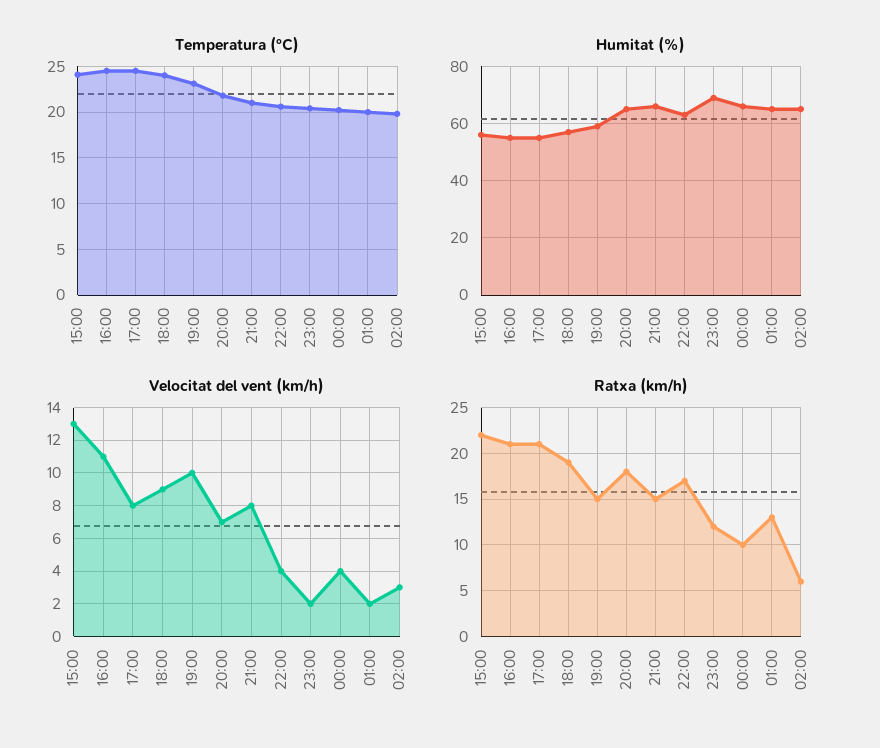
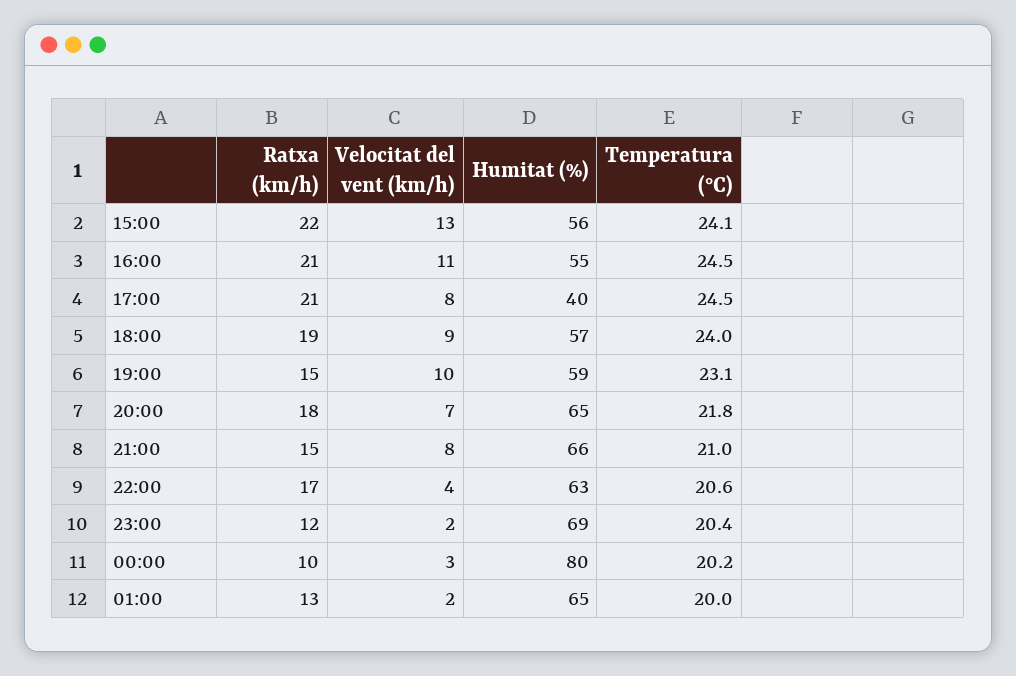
  {
    "Temperatura (°C)": {
      "15:00": 24.1,
      "16:00": 24.5,
      "17:00": 24.5,
      "18:00": 24,
      "19:00": 23.1,
      "20:00": 21.8,
      "21:00": 21,
      "22:00": 20.6,
      "23:00": 20.4,
      "00:00": 20.2,
-     "01:00": 20,
+     "01:00": 20
-     "02:00": 20
    },
    "Humitat (%)": {
      "15:00": 56,
      "16:00": 55,
-     "17:00": 55,
+     "17:00": 40,
      "18:00": 57,
      "19:00": 59,
      "20:00": 65,
      "21:00": 66,
      "22:00": 63,
      "23:00": 69,
-     "00:00": 65,
+     "00:00": 80,
-     "01:00": 65,
+     "01:00": 65
-     "02:00": 65
    },
    "Velocitat del vent (km/h)": {
      "15:00": 13,
      "16:00": 11,
      "17:00": 8,
      "18:00": 9,
      "19:00": 10,
      "20:00": 7,
      "21:00": 8,
      "22:00": 4,
      "23:00": 2,
-     "00:00": 4,
+     "00:00": 3,
-     "01:00": 2,
+     "01:00": 2
-     "02:00": 3
    },
    "Ratxa (km/h)": {
      "15:00": 22,
      "16:00": 21,
      "17:00": 21,
      "18:00": 19,
      "19:00": 15,
      "20:00": 18,
      "21:00": 15,
      "22:00": 17,
      "23:00": 12,
      "00:00": 10,
-     "01:00": 13,
+     "01:00": 13
-     "02:00": 6
    }
  }

